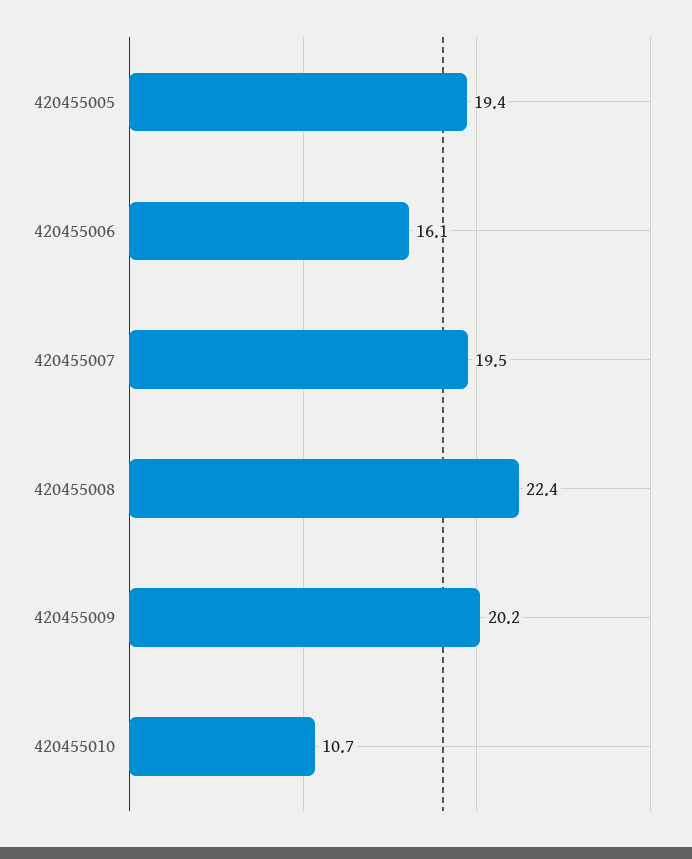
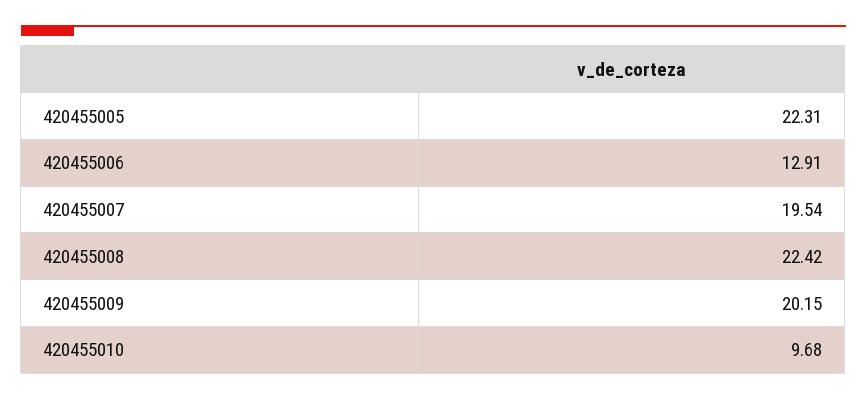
  {
-   "420455005": 19.4,
+   "420455005": 22.31,
-   "420455006": 16.1,
+   "420455006": 12.91,
    "420455007": 19.54,
    "420455008": 22.42,
    "420455009": 20.15,
-   "420455010": 10.7
+   "420455010": 9.68
  }

